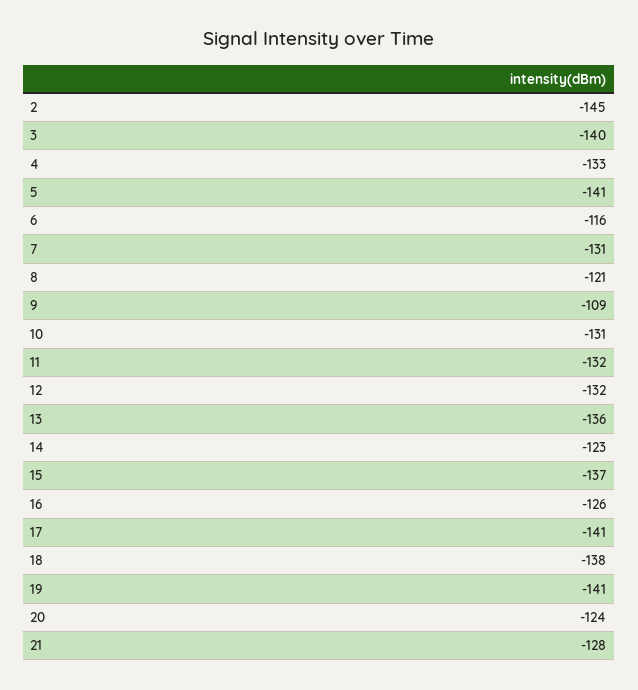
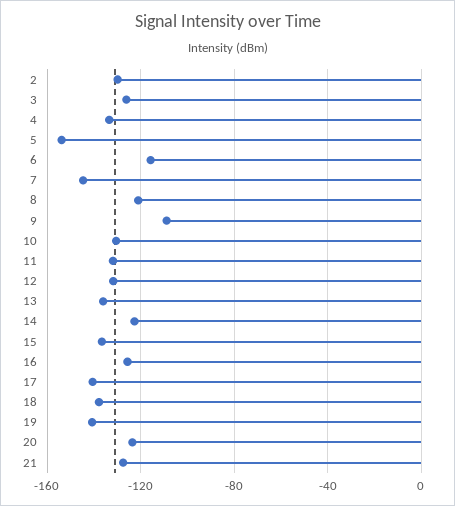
  {
-   "2": -145,
+   "2": -130,
-   "3": -140,
+   "3": -125,
    "4": -133,
-   "5": -141,
+   "5": -155,
    "6": -116,
-   "7": -131,
+   "7": -145,
    "8": -121,
    "9": -109,
    "10": -131,
    "11": -132,
    "12": -132,
    "13": -136,
    "14": -123,
    "15": -137,
    "16": -126,
    "17": -141,
    "18": -138,
    "19": -141,
    "20": -124,
    "21": -128
  }

